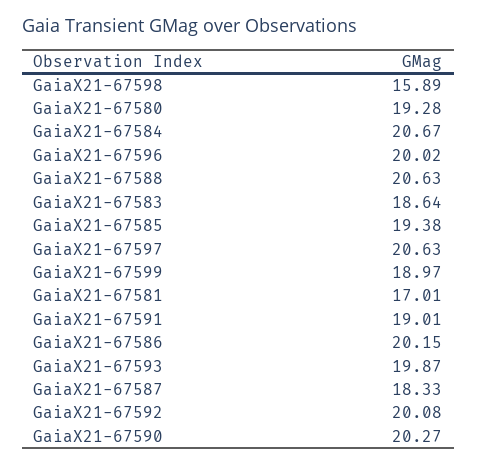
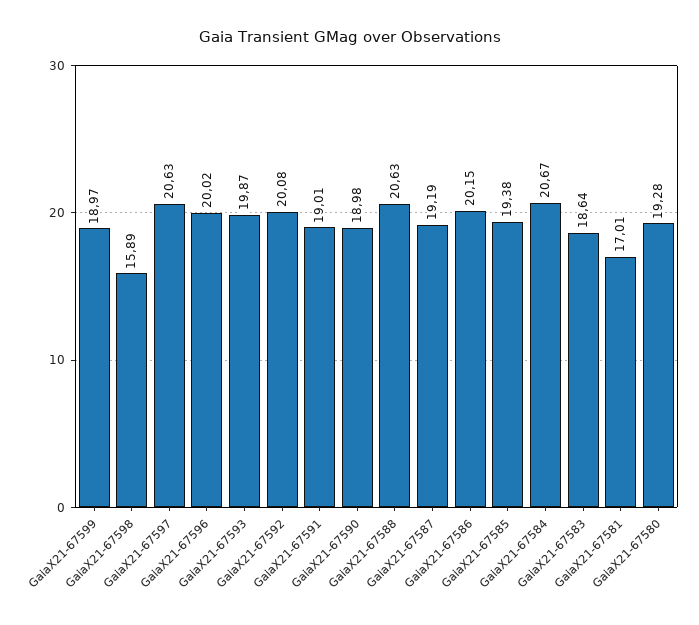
  {
    "GaiaX21-67598": 15.89,
    "GaiaX21-67580": 19.28,
    "GaiaX21-67584": 20.67,
    "GaiaX21-67596": 20.02,
    "GaiaX21-67588": 20.63,
    "GaiaX21-67583": 18.64,
    "GaiaX21-67585": 19.38,
    "GaiaX21-67597": 20.63,
    "GaiaX21-67599": 18.97,
    "GaiaX21-67581": 17.01,
    "GaiaX21-67591": 19.01,
    "GaiaX21-67586": 20.15,
    "GaiaX21-67593": 19.87,
-   "GaiaX21-67587": 18.33,
+   "GaiaX21-67587": 19.19,
    "GaiaX21-67592": 20.08,
-   "GaiaX21-67590": 20.27
+   "GaiaX21-67590": 18.98
  }

